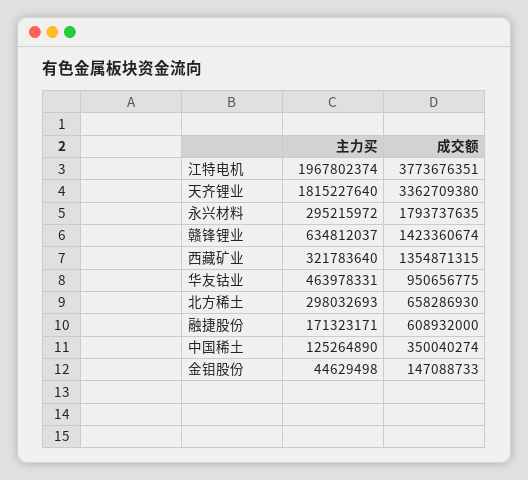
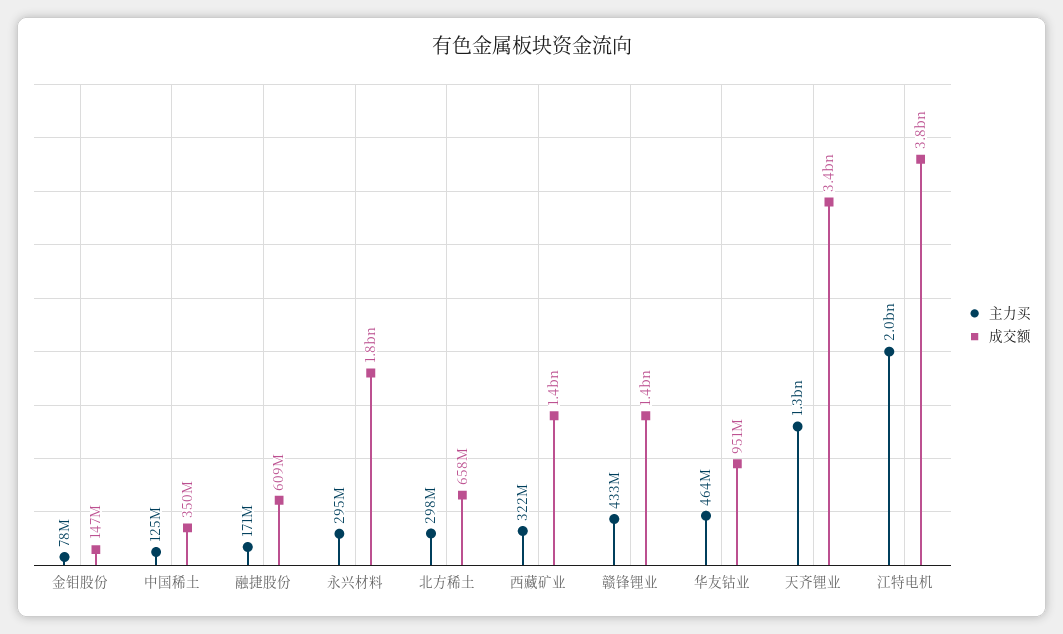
  {
    "主力买": {
      "江特电机": 1967802374,
-     "天齐锂业": 1815227640,
+     "天齐锂业": 1300000000,
      "永兴材料": 295215972,
-     "赣锋锂业": 634812037,
+     "赣锋锂业": 433000000,
      "西藏矿业": 321783640,
      "华友钴业": 463978331,
      "北方稀土": 298032693,
      "融捷股份": 171323171,
      "中国稀土": 125264890,
-     "金钼股份": 44629498
+     "金钼股份": 78000000
    },
    "成交额": {
      "江特电机": 3773676351,
      "天齐锂业": 3362709380,
      "永兴材料": 1793737635,
      "赣锋锂业": 1423360674,
      "西藏矿业": 1354871315,
      "华友钴业": 950656775,
      "北方稀土": 658286930,
      "融捷股份": 608932000,
      "中国稀土": 350040274,
      "金钼股份": 147088733
    }
  }

